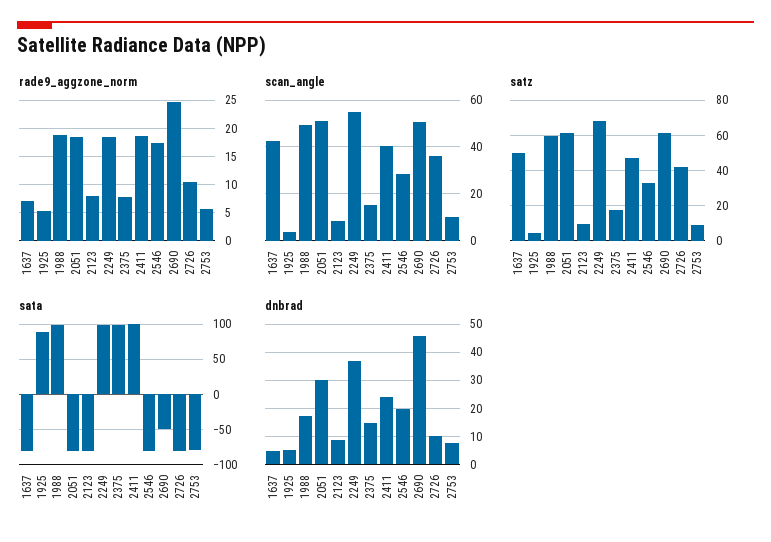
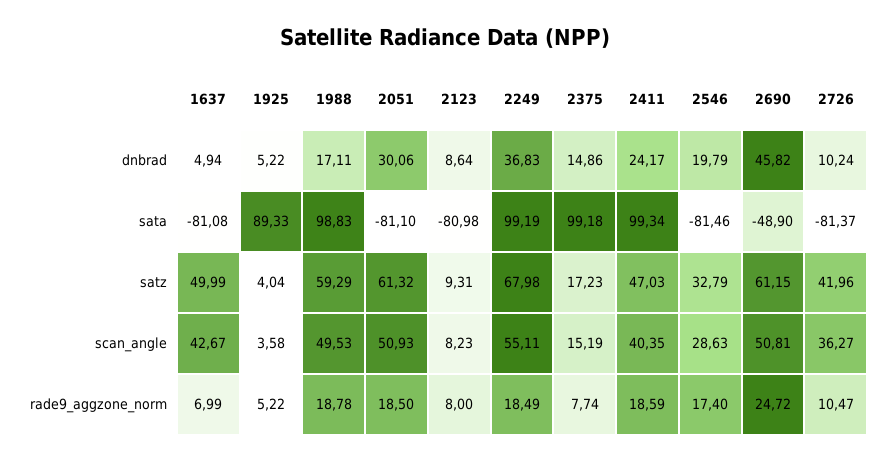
  {
    "rade9_aggzone_norm": {
      "1637": 6.99,
      "1925": 5.22,
      "1988": 18.78,
      "2051": 18.5,
      "2123": 8,
      "2249": 18.49,
      "2375": 7.74,
      "2411": 18.59,
      "2546": 17.4,
      "2690": 24.72,
-     "2726": 10.47,
+     "2726": 10.47
-     "2753": 5
    },
    "scan_angle": {
      "1637": 42.67,
      "1925": 3.58,
      "1988": 49.53,
      "2051": 50.93,
      "2123": 8.23,
      "2249": 55.11,
      "2375": 15.19,
      "2411": 40.35,
      "2546": 28.63,
      "2690": 50.81,
-     "2726": 36.27,
+     "2726": 36.27
-     "2753": 10
    },
    "satz": {
      "1637": 49.99,
      "1925": 4.04,
      "1988": 59.29,
      "2051": 61.32,
      "2123": 9.31,
      "2249": 67.98,
      "2375": 17.23,
      "2411": 47.03,
      "2546": 32.79,
      "2690": 61.15,
-     "2726": 41.96,
+     "2726": 41.96
-     "2753": 10
    },
    "sata": {
      "1637": -81.08,
      "1925": 89.33,
      "1988": 98.83,
      "2051": -81.1,
      "2123": -80.98,
      "2249": 99.19,
      "2375": 99.18,
      "2411": 99.34,
      "2546": -81.46,
      "2690": -48.9,
-     "2726": -81.37,
+     "2726": -81.37
-     "2753": -80
    },
    "dnbrad": {
      "1637": 4.94,
      "1925": 5.22,
      "1988": 17.11,
      "2051": 30.06,
      "2123": 8.64,
      "2249": 36.83,
      "2375": 14.86,
      "2411": 24.17,
      "2546": 19.79,
      "2690": 45.82,
-     "2726": 10.24,
+     "2726": 10.24
-     "2753": 7.5
    }
  }

